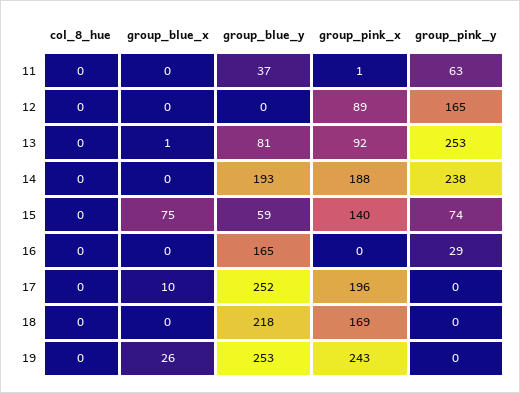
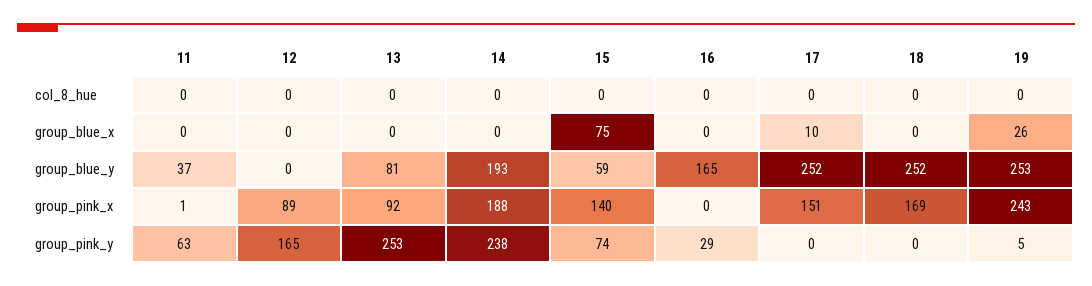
  {
    "col_8_hue": {
      "11": 0,
      "12": 0,
      "13": 0,
      "14": 0,
      "15": 0,
      "16": 0,
      "17": 0,
      "18": 0,
      "19": 0
    },
    "group_blue_x": {
      "11": 0,
      "12": 0,
-     "13": 1,
+     "13": 0,
      "14": 0,
      "15": 75,
      "16": 0,
      "17": 10,
      "18": 0,
      "19": 26
    },
    "group_blue_y": {
      "11": 37,
      "12": 0,
      "13": 81,
      "14": 193,
      "15": 59,
      "16": 165,
      "17": 252,
-     "18": 218,
+     "18": 252,
      "19": 253
    },
    "group_pink_x": {
      "11": 1,
      "12": 89,
      "13": 92,
      "14": 188,
      "15": 140,
      "16": 0,
-     "17": 196,
+     "17": 151,
      "18": 169,
      "19": 243
    },
    "group_pink_y": {
      "11": 63,
      "12": 165,
      "13": 253,
      "14": 238,
      "15": 74,
      "16": 29,
      "17": 0,
      "18": 0,
-     "19": 0
+     "19": 5
    }
  }

